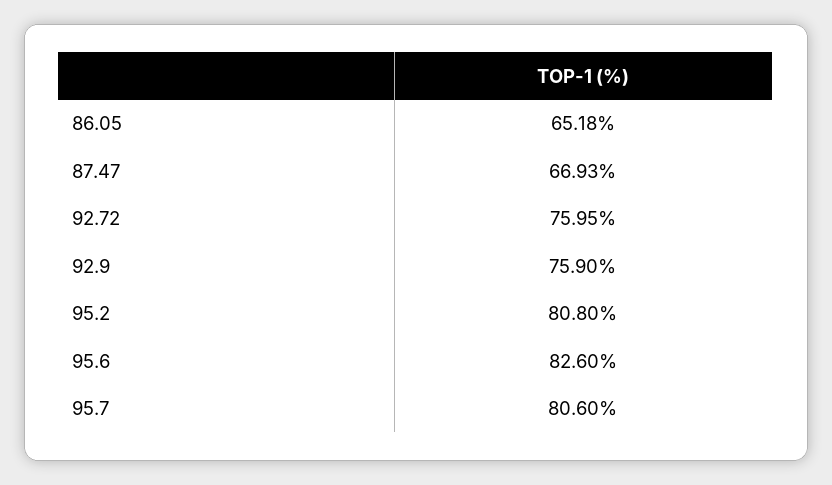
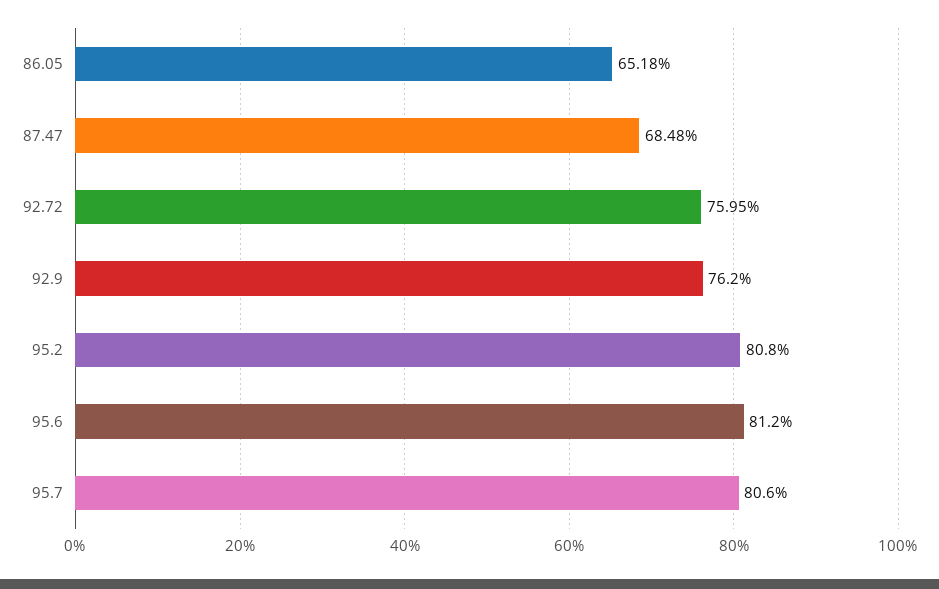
  {
    "86.05": 65.18,
-   "87.47": 66.93,
+   "87.47": 68.48,
    "92.72": 75.95,
-   "92.9": 75.9,
+   "92.9": 76.2,
    "95.2": 80.8,
-   "95.6": 82.6,
+   "95.6": 81.2,
    "95.7": 80.6
  }

